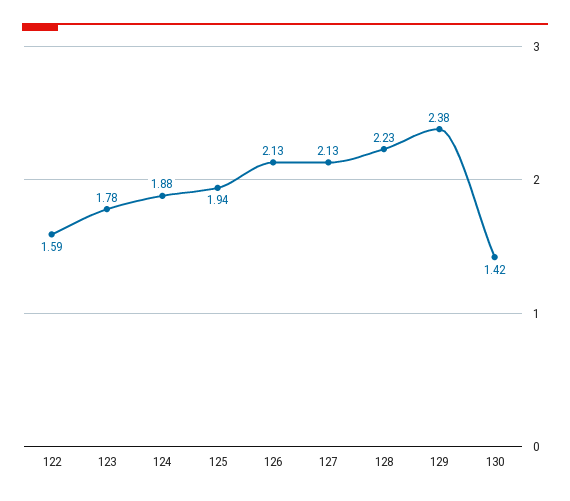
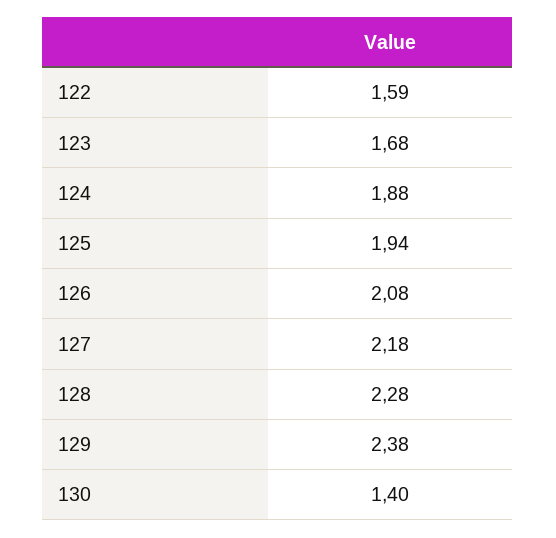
  {
    "122": 1.59,
-   "123": 1.78,
+   "123": 1.68,
    "124": 1.88,
    "125": 1.94,
-   "126": 2.13,
+   "126": 2.08,
-   "127": 2.13,
+   "127": 2.18,
-   "128": 2.23,
+   "128": 2.28,
    "129": 2.38,
-   "130": 1.42
+   "130": 1.4
  }

